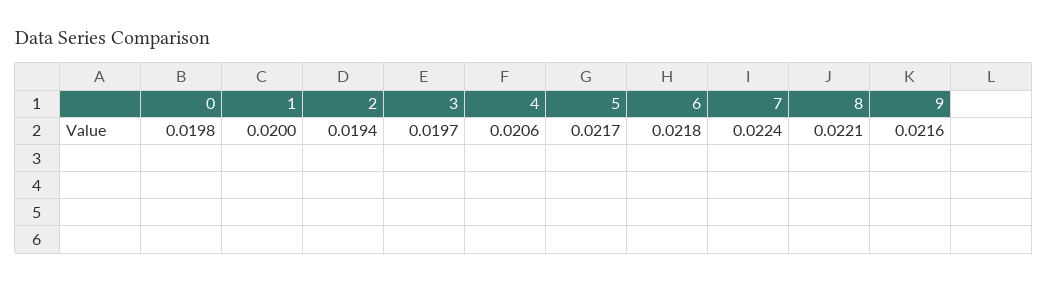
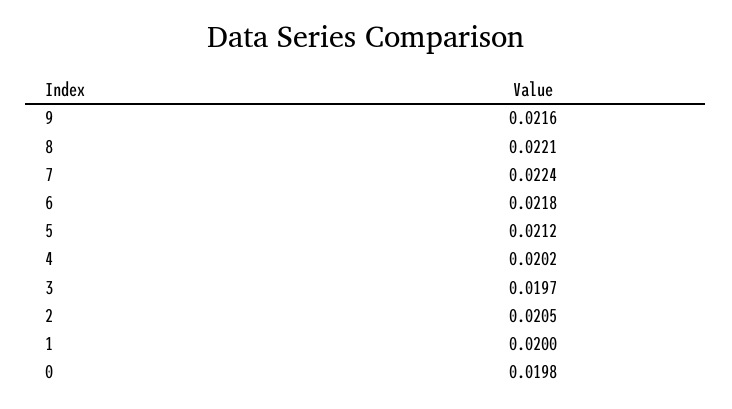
  {
    "0": 0.0198,
    "1": 0.02,
-   "2": 0.0194,
+   "2": 0.0205,
    "3": 0.0197,
-   "4": 0.0206,
+   "4": 0.0202,
-   "5": 0.0217,
+   "5": 0.0212,
    "6": 0.0218,
    "7": 0.0224,
    "8": 0.0221,
    "9": 0.0216
  }

